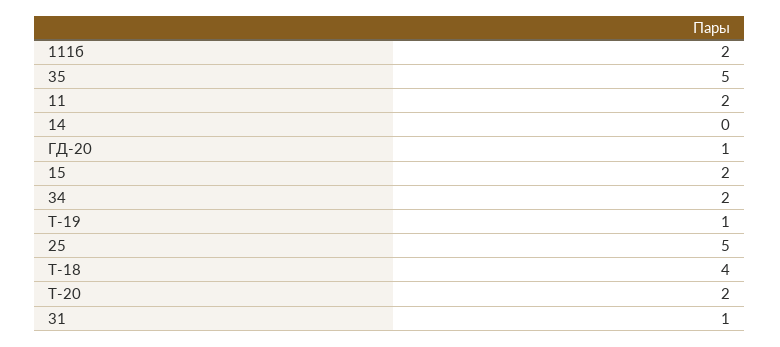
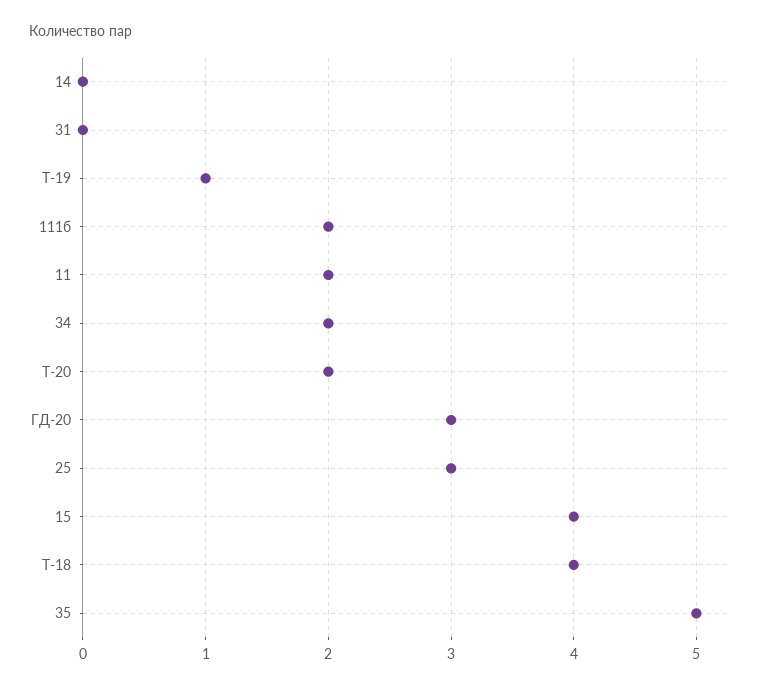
  {
    "111б": 2,
    "35": 5,
    "11": 2,
    "14": 0,
-   "ГД-20": 1,
+   "ГД-20": 3,
-   "15": 2,
+   "15": 4,
    "34": 2,
    "Т-19": 1,
-   "25": 5,
+   "25": 3,
    "Т-18": 4,
    "Т-20": 2,
-   "31": 1
+   "31": 0
  }

